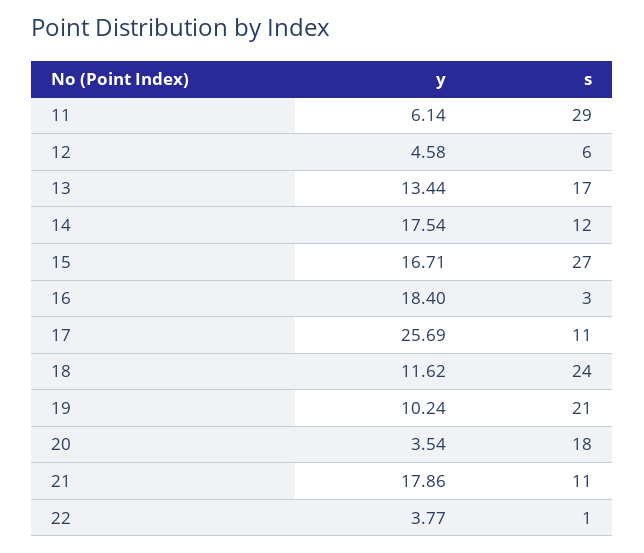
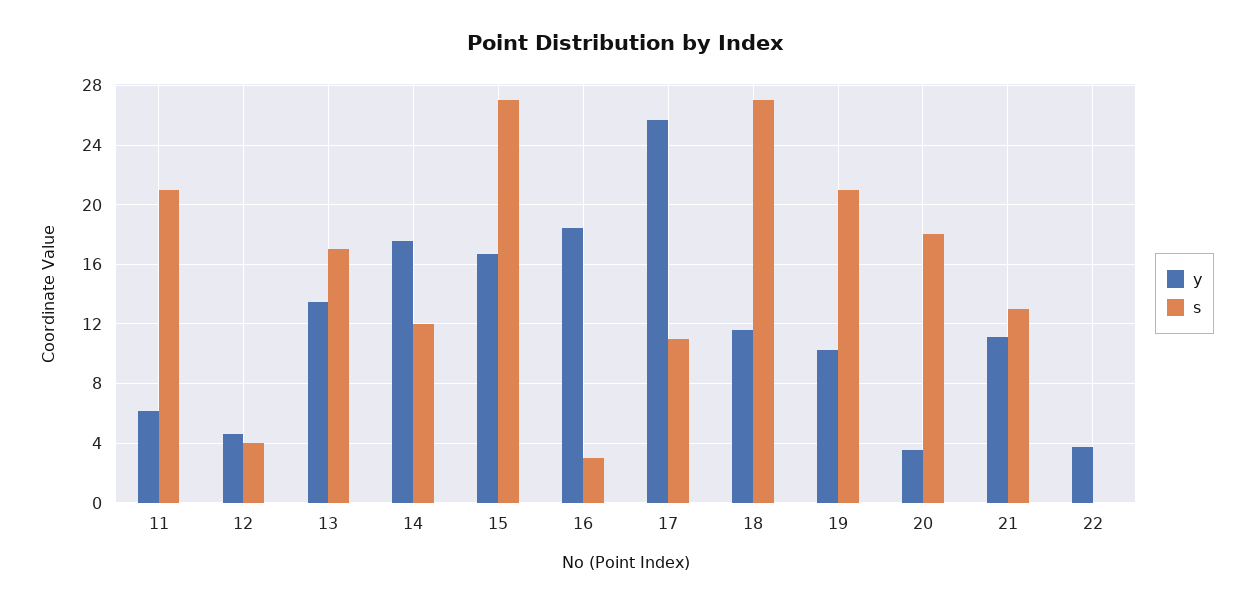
  {
    "y": {
      "11": 6.14,
      "12": 4.58,
      "13": 13.44,
      "14": 17.54,
      "15": 16.71,
      "16": 18.4,
      "17": 25.69,
      "18": 11.62,
      "19": 10.24,
      "20": 3.54,
-     "21": 17.86,
+     "21": 11,
      "22": 3.77
    },
    "s": {
-     "11": 29,
+     "11": 21,
-     "12": 6,
+     "12": 4,
      "13": 17,
      "14": 12,
      "15": 27,
      "16": 3,
      "17": 11,
-     "18": 24,
+     "18": 27,
      "19": 21,
      "20": 18,
-     "21": 11,
+     "21": 13,
-     "22": 1
+     "22": 0
    }
  }

